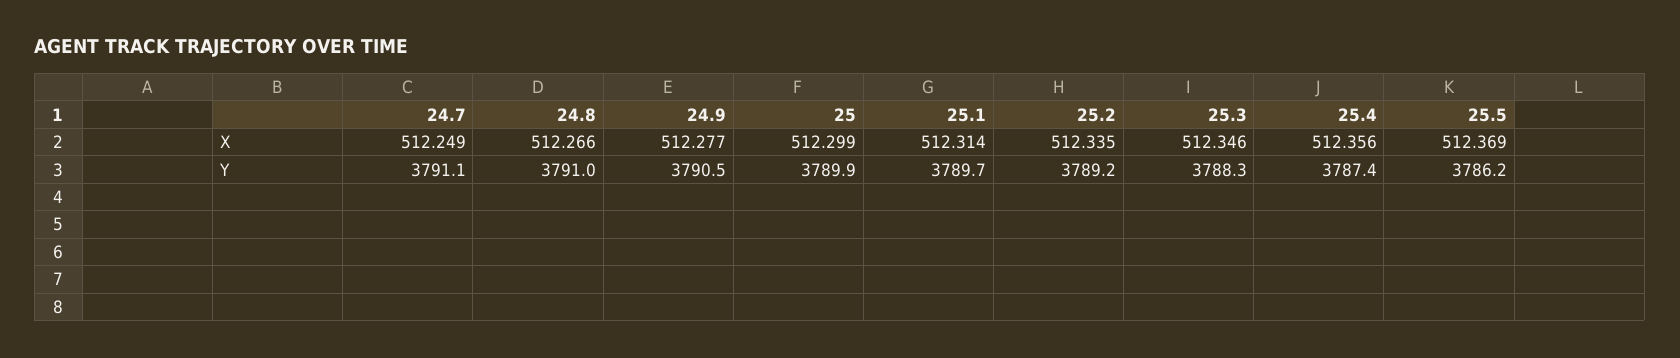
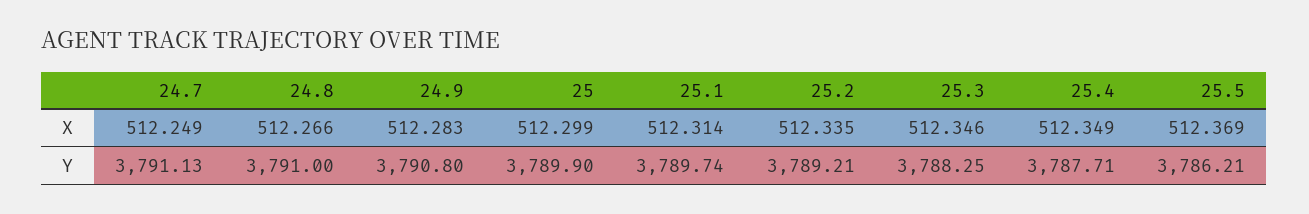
  {
    "24.7": {
      "X": 512.249,
      "Y": 3791.13
    },
    "24.8": {
      "X": 512.266,
      "Y": 3791
    },
    "24.9": {
-     "X": 512.277,
+     "X": 512.283,
-     "Y": 3790.5
+     "Y": 3790.8
    },
    "25": {
      "X": 512.299,
      "Y": 3789.9
    },
    "25.1": {
      "X": 512.314,
      "Y": 3789.74
    },
    "25.2": {
      "X": 512.335,
      "Y": 3789.21
    },
    "25.3": {
      "X": 512.346,
      "Y": 3788.25
    },
    "25.4": {
-     "X": 512.356,
+     "X": 512.349,
-     "Y": 3787.4
+     "Y": 3787.71
    },
    "25.5": {
      "X": 512.369,
      "Y": 3786.21
    }
  }

